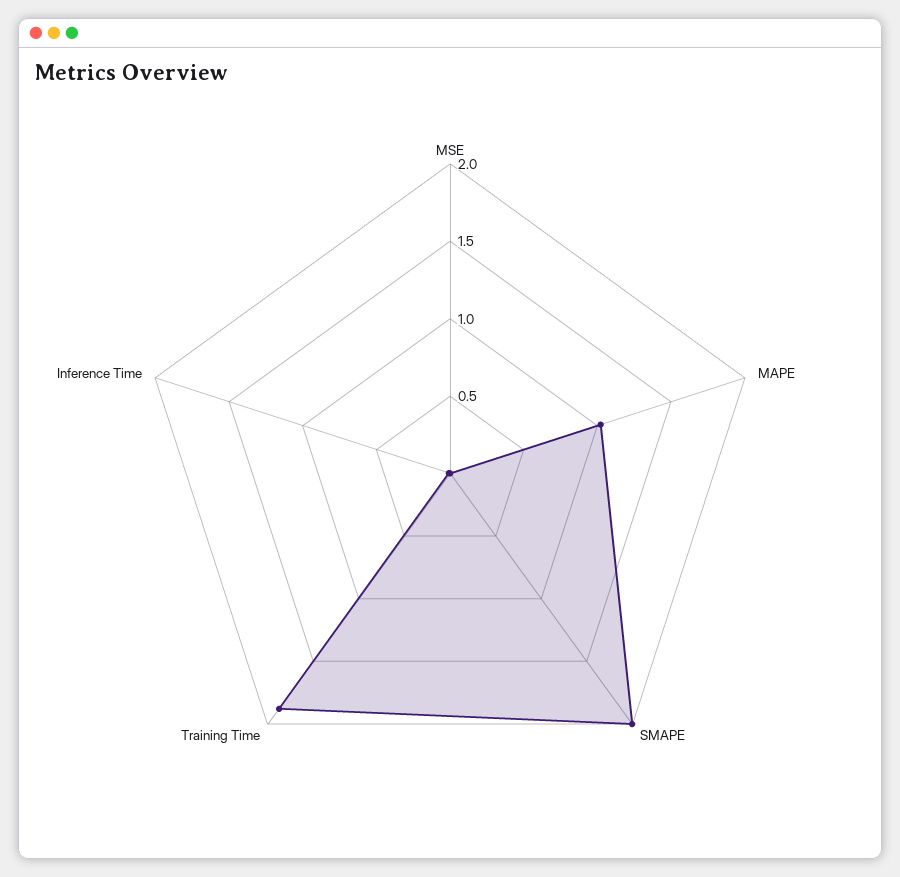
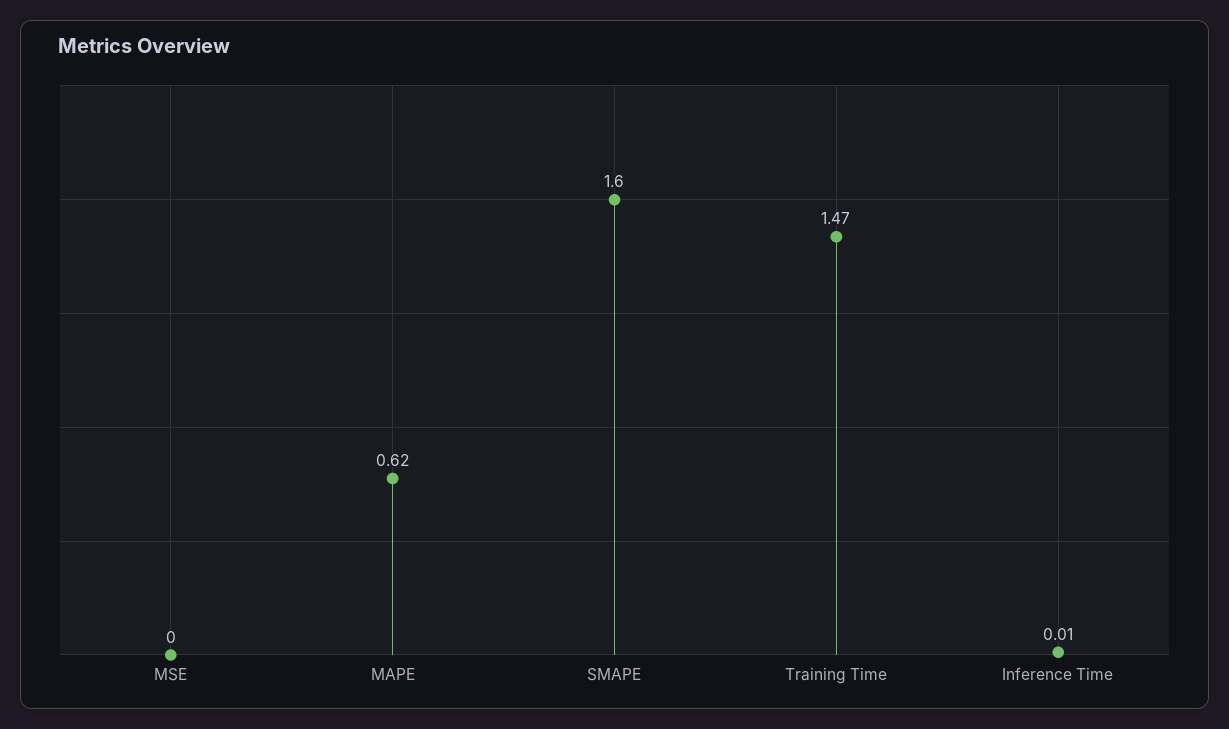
  {
    "MSE": 0,
-   "MAPE": 1,
+   "MAPE": 0.62,
-   "SMAPE": 2,
+   "SMAPE": 1.6,
-   "Training Time": 1.9,
+   "Training Time": 1.47,
    "Inference Time": 0.01
  }

